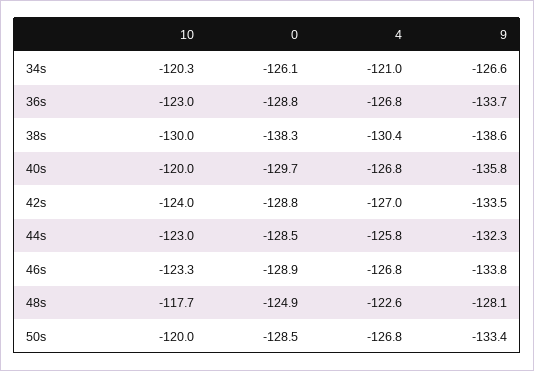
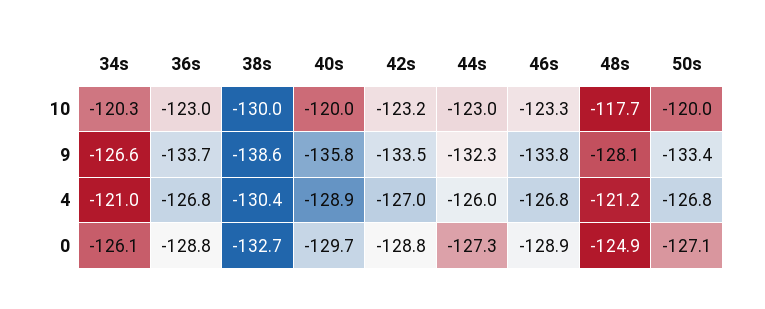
  {
    "10": {
      "34s": -120.3,
      "36s": -123,
      "38s": -130,
      "40s": -120,
-     "42s": -124,
+     "42s": -123.2,
      "44s": -123,
      "46s": -123.3,
      "48s": -117.7,
      "50s": -120
    },
    "0": {
      "34s": -126.1,
      "36s": -128.8,
-     "38s": -138.3,
+     "38s": -132.7,
      "40s": -129.7,
      "42s": -128.8,
-     "44s": -128.5,
+     "44s": -127.3,
      "46s": -128.9,
      "48s": -124.9,
-     "50s": -128.5
+     "50s": -127.1
    },
    "4": {
      "34s": -121,
      "36s": -126.8,
      "38s": -130.4,
-     "40s": -126.8,
+     "40s": -128.9,
      "42s": -127,
-     "44s": -125.8,
+     "44s": -126,
      "46s": -126.8,
-     "48s": -122.6,
+     "48s": -121.2,
      "50s": -126.8
    },
    "9": {
      "34s": -126.6,
      "36s": -133.7,
      "38s": -138.6,
      "40s": -135.8,
      "42s": -133.5,
      "44s": -132.3,
      "46s": -133.8,
      "48s": -128.1,
      "50s": -133.4
    }
  }

